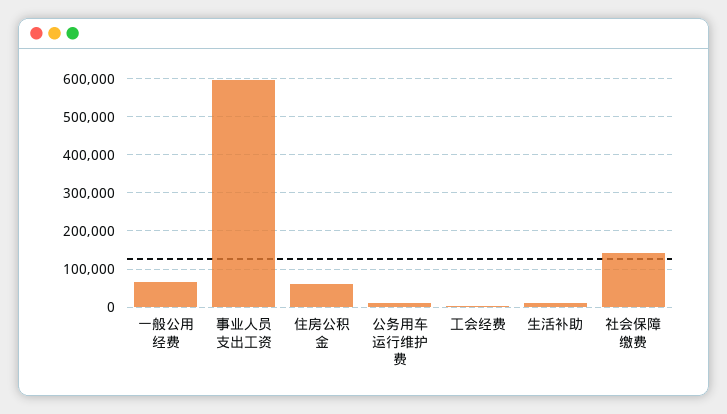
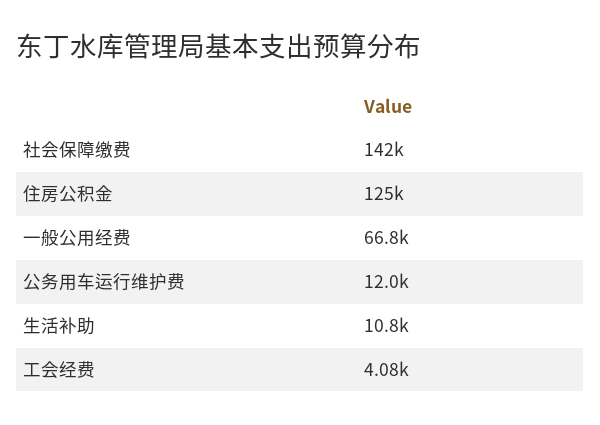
  {
    "一般公用经费": 66800,
-   "事业人员支出工资": 600000,
-   "住房公积金": 60000,
+   "住房公积金": 125000,
    "公务用车运行维护费": 12000,
    "工会经费": 4080,
    "生活补助": 10800,
    "社会保障缴费": 142000
  }

